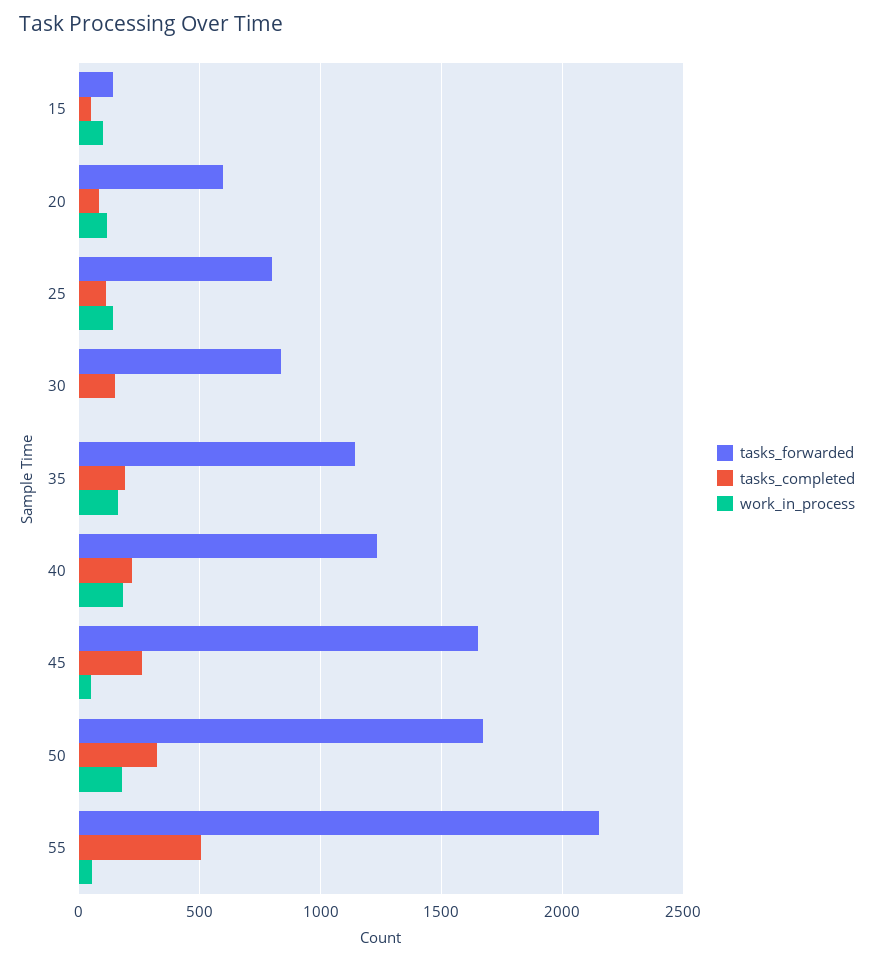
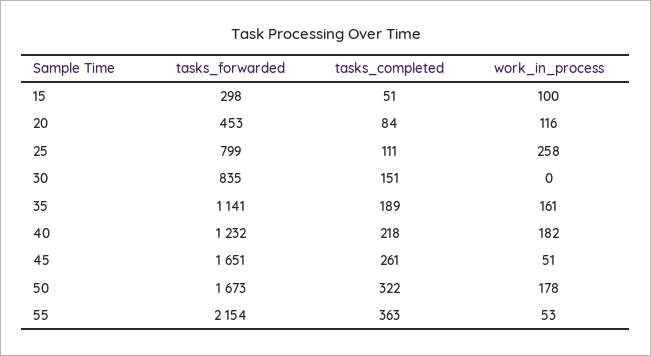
  {
    "tasks_forwarded": {
-     "15": 150,
+     "15": 298,
-     "20": 600,
+     "20": 453,
      "25": 799,
      "30": 835,
      "35": 1141,
      "40": 1232,
      "45": 1651,
      "50": 1673,
      "55": 2154
    },
    "tasks_completed": {
      "15": 51,
      "20": 84,
      "25": 111,
      "30": 151,
      "35": 189,
      "40": 218,
      "45": 261,
      "50": 322,
-     "55": 500
+     "55": 363
    },
    "work_in_process": {
      "15": 100,
      "20": 116,
-     "25": 150,
+     "25": 258,
      "30": 0,
      "35": 161,
      "40": 182,
      "45": 51,
      "50": 178,
      "55": 53
    }
  }

